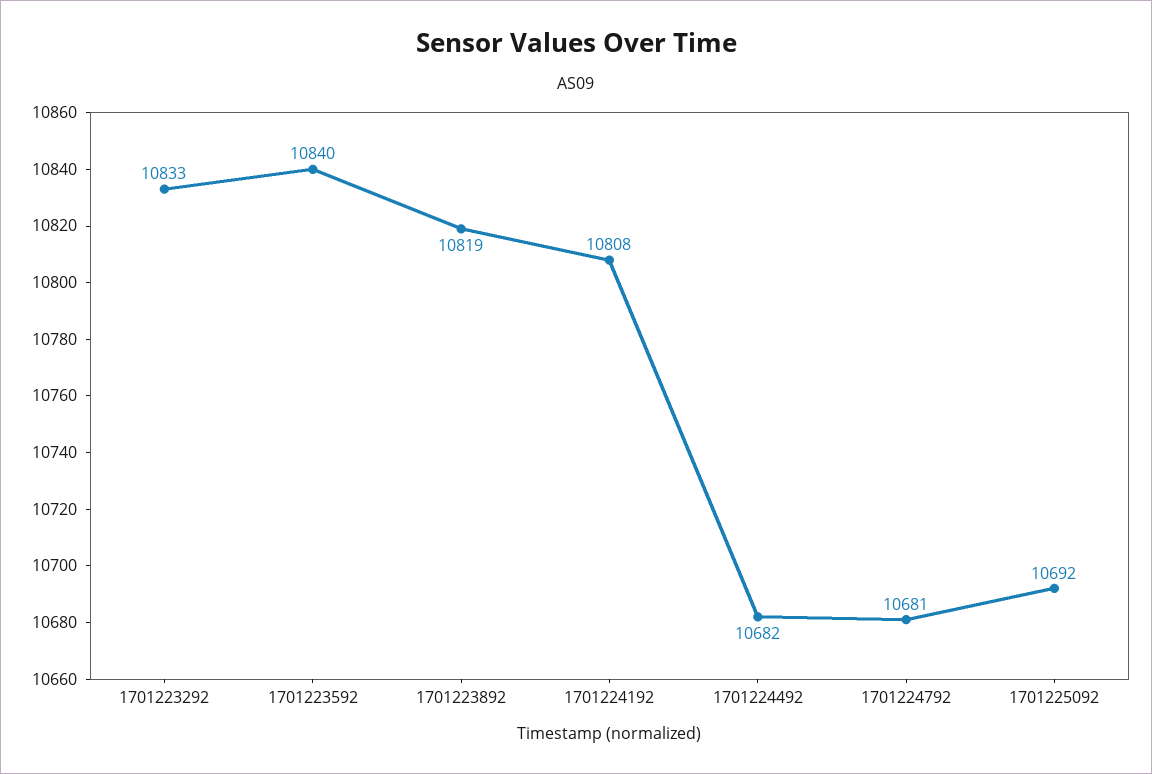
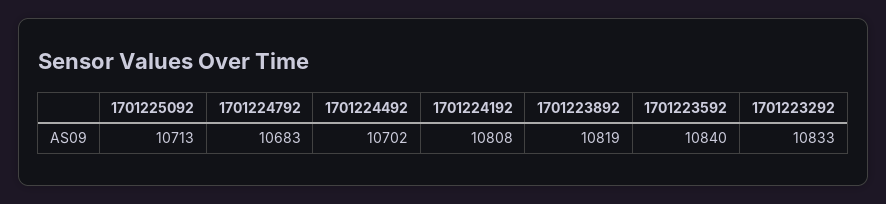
  {
    "1701223292": 10833,
    "1701223592": 10840,
    "1701223892": 10819,
    "1701224192": 10808,
-   "1701224492": 10682,
+   "1701224492": 10702,
-   "1701224792": 10681,
+   "1701224792": 10683,
-   "1701225092": 10692
+   "1701225092": 10713
  }

